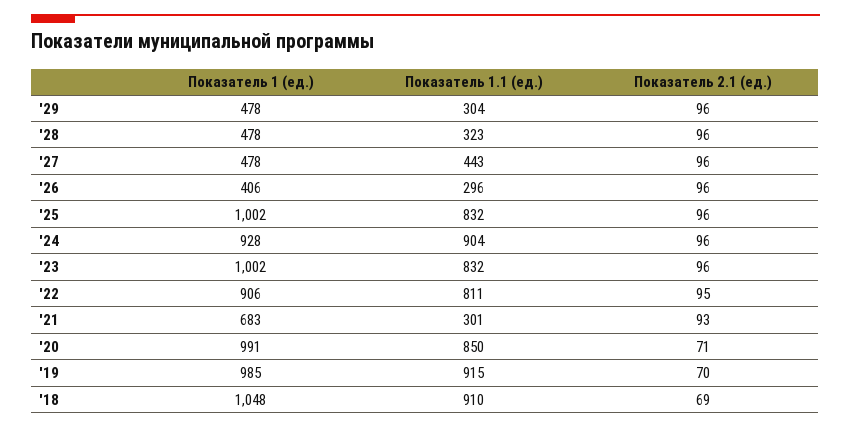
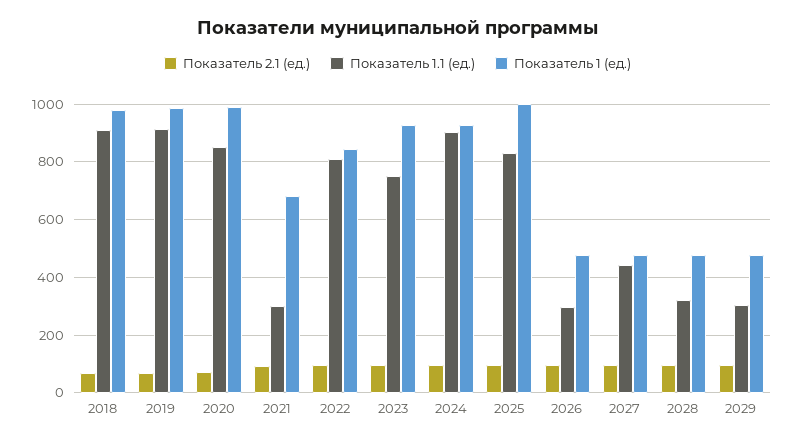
  {
    "Показатель 1 (ед.)": {
      "'29": 478,
      "'28": 478,
      "'27": 478,
-     "'26": 406,
+     "'26": 475,
      "'25": 1002,
      "'24": 928,
-     "'23": 1002,
+     "'23": 925,
-     "'22": 906,
+     "'22": 850,
      "'21": 683,
      "'20": 991,
      "'19": 985,
-     "'18": 1048
+     "'18": 975
    },
    "Показатель 1.1 (ед.)": {
      "'29": 304,
      "'28": 323,
      "'27": 443,
      "'26": 296,
      "'25": 832,
      "'24": 904,
-     "'23": 832,
+     "'23": 750,
      "'22": 811,
      "'21": 301,
      "'20": 850,
      "'19": 915,
      "'18": 910
    },
    "Показатель 2.1 (ед.)": {
      "'29": 96,
      "'28": 96,
      "'27": 96,
      "'26": 96,
      "'25": 96,
      "'24": 96,
      "'23": 96,
      "'22": 95,
      "'21": 93,
      "'20": 71,
      "'19": 70,
      "'18": 69
    }
  }

